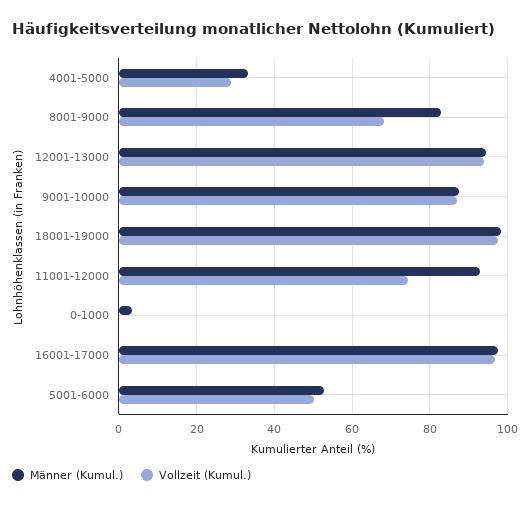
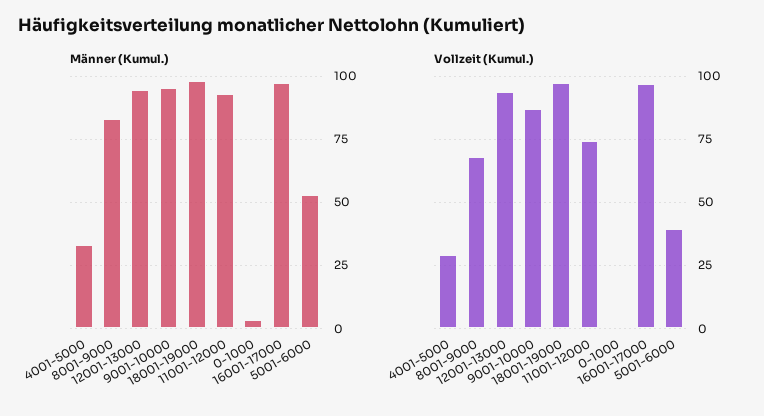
  {
    "Männer (Kumul.)": {
      "4001-5000": 34,
      "8001-9000": 82,
      "12001-13000": 94,
-     "9001-10000": 88,
+     "9001-10000": 95,
      "18001-19000": 98,
      "11001-12000": 94,
      "0-1000": 4,
      "16001-17000": 98,
      "5001-6000": 52
    },
    "Vollzeit (Kumul.)": {
      "4001-5000": 28,
      "8001-9000": 68,
      "12001-13000": 94,
      "9001-10000": 88,
      "18001-19000": 98,
      "11001-12000": 74,
      "0-1000": 0,
      "16001-17000": 96,
-     "5001-6000": 50
+     "5001-6000": 40
    }
  }

